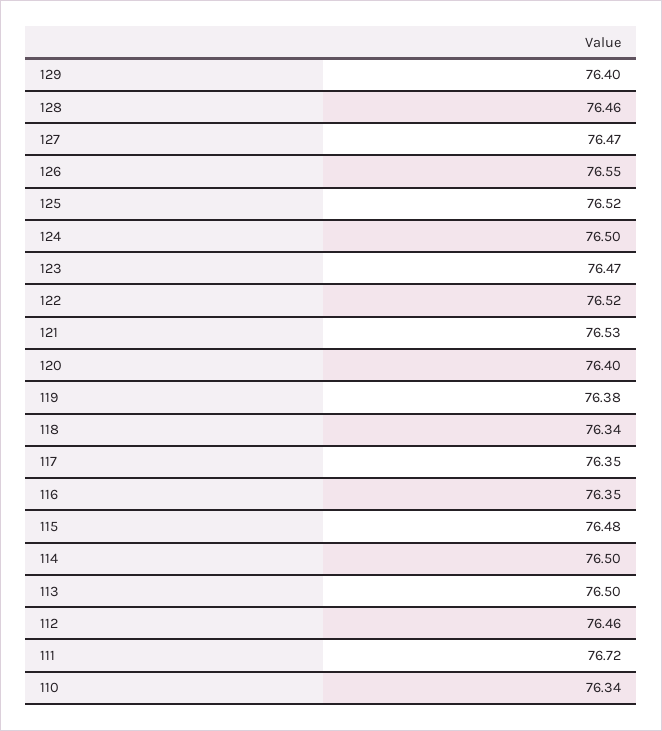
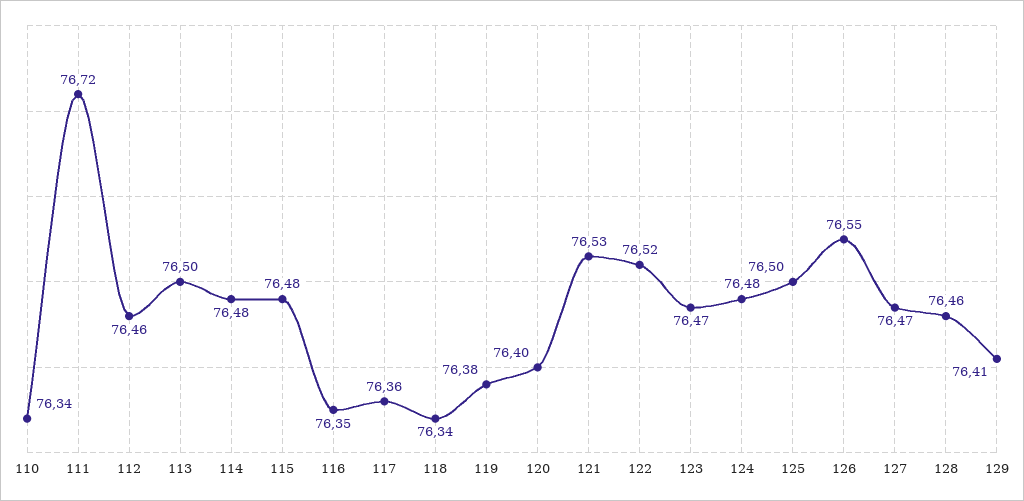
  {
-   "129": 76.4,
+   "129": 76.41,
    "128": 76.46,
    "127": 76.47,
    "126": 76.55,
-   "125": 76.52,
+   "125": 76.5,
-   "124": 76.5,
+   "124": 76.48,
    "123": 76.47,
    "122": 76.52,
    "121": 76.53,
    "120": 76.4,
    "119": 76.38,
    "118": 76.34,
-   "117": 76.35,
+   "117": 76.36,
    "116": 76.35,
    "115": 76.48,
-   "114": 76.5,
+   "114": 76.48,
    "113": 76.5,
    "112": 76.46,
    "111": 76.72,
    "110": 76.34
  }

